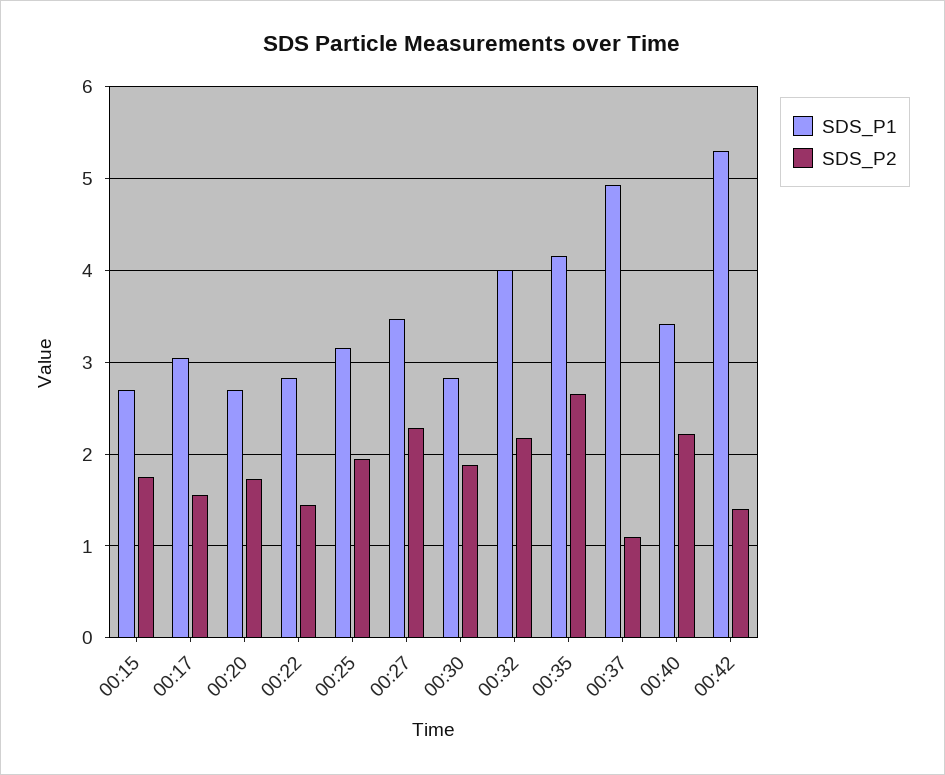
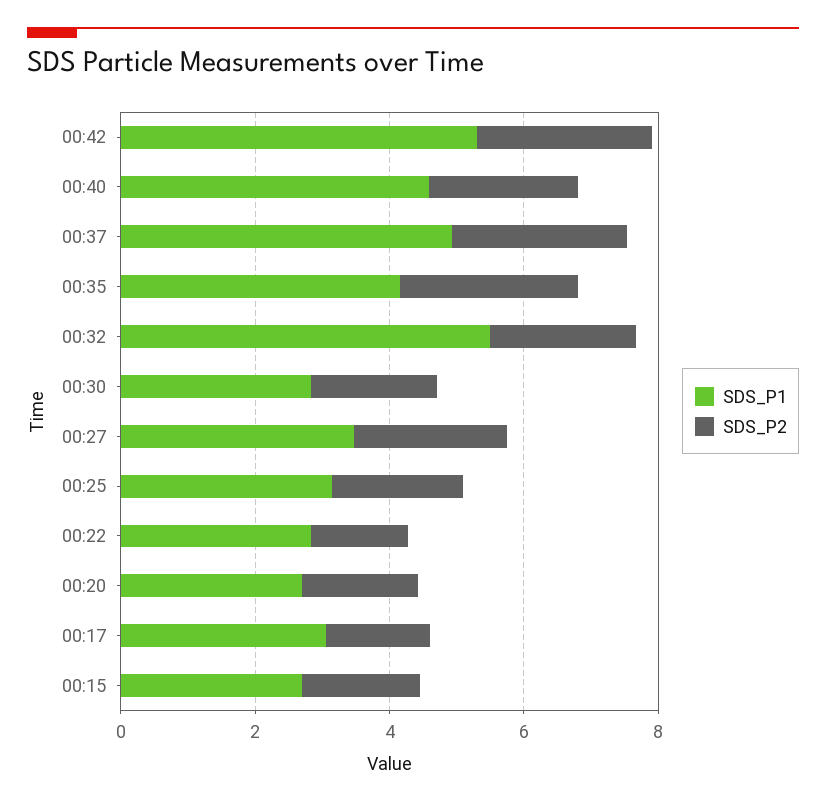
  {
    "SDS_P1": {
      "00:15": 2.7,
      "00:17": 3.1,
      "00:20": 2.7,
      "00:22": 2.8,
      "00:25": 3.2,
      "00:27": 3.5,
      "00:30": 2.8,
-     "00:32": 4,
+     "00:32": 5.5,
      "00:35": 4.2,
      "00:37": 4.9,
-     "00:40": 3.4,
+     "00:40": 4.5,
      "00:42": 5.3
    },
    "SDS_P2": {
      "00:15": 1.8,
      "00:17": 1.6,
      "00:20": 1.7,
      "00:22": 1.5,
      "00:25": 2,
      "00:27": 2.3,
      "00:30": 1.9,
      "00:32": 2.2,
      "00:35": 2.7,
-     "00:37": 1.1,
+     "00:37": 2.5,
      "00:40": 2.2,
-     "00:42": 1.4
+     "00:42": 2.5
    }
  }

